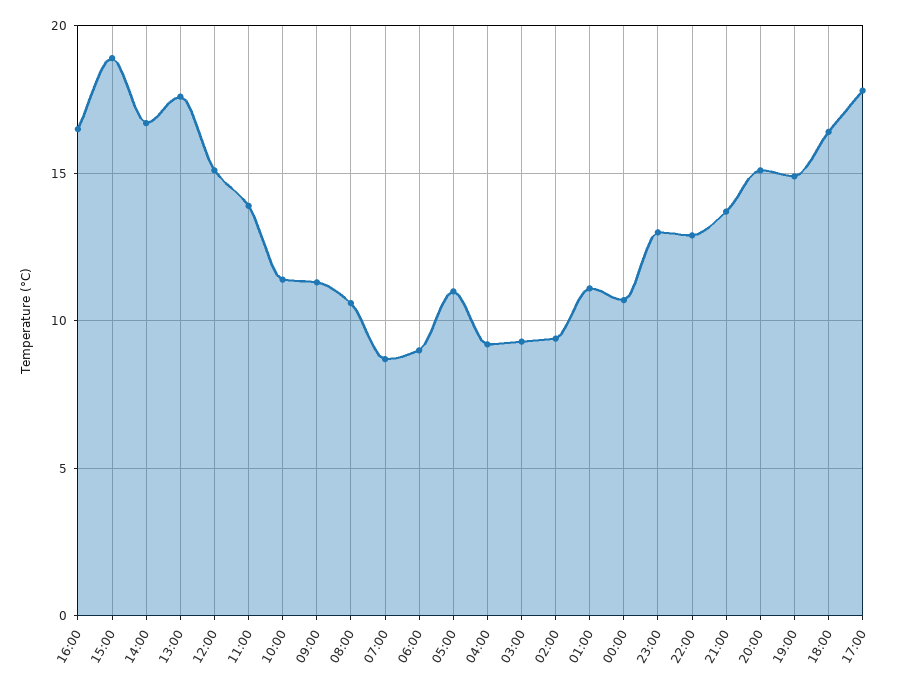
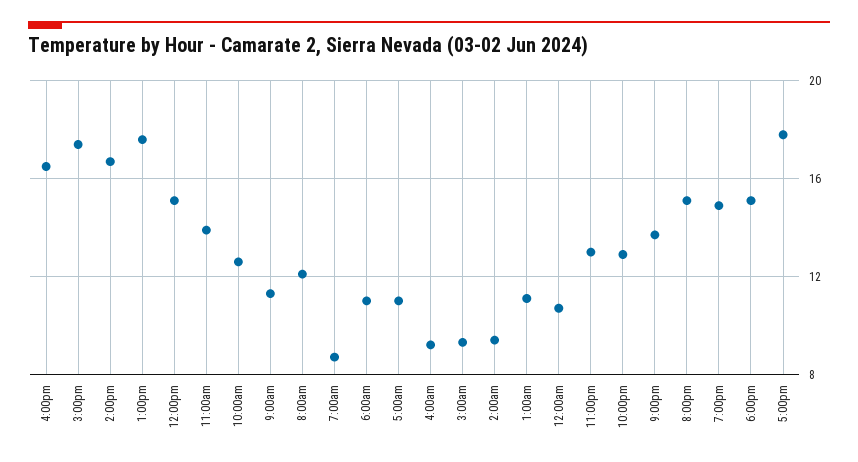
  {
    "16:00": 16.5,
-   "15:00": 19,
+   "15:00": 17.5,
    "14:00": 16.5,
    "13:00": 17.5,
    "12:00": 15,
    "11:00": 14,
-   "10:00": 11.5,
+   "10:00": 12.5,
    "09:00": 11.5,
-   "08:00": 10.5,
+   "08:00": 12,
    "07:00": 8.5,
-   "06:00": 9,
+   "06:00": 11,
    "05:00": 11,
    "04:00": 9,
    "03:00": 9.5,
    "02:00": 9.5,
    "01:00": 11,
    "00:00": 10.5,
    "23:00": 13,
    "22:00": 13,
    "21:00": 13.5,
    "20:00": 15,
    "19:00": 15,
-   "18:00": 16.5,
+   "18:00": 15,
    "17:00": 18
  }

